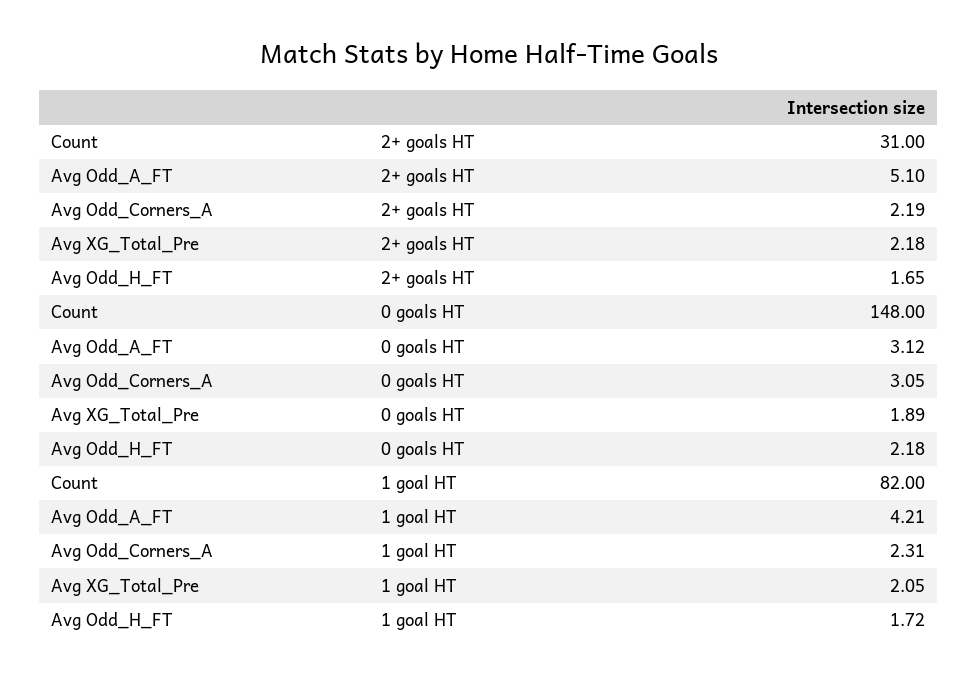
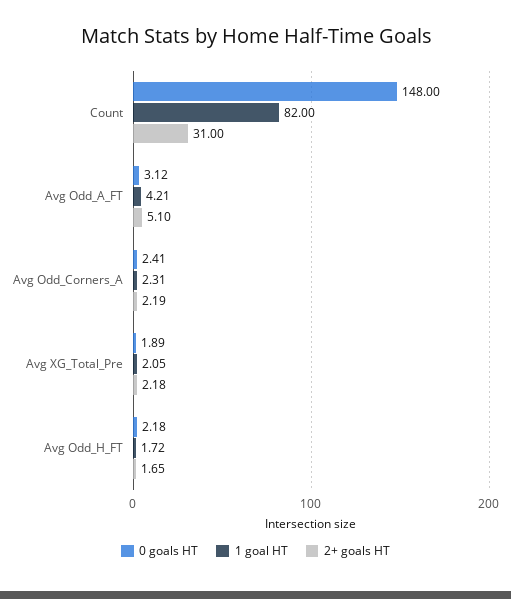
  {
    "2+ goals HT": {
      "Count": 31,
      "Avg Odd_A_FT": 5.1,
      "Avg Odd_Corners_A": 2.19,
      "Avg XG_Total_Pre": 2.18,
      "Avg Odd_H_FT": 1.65
    },
    "0 goals HT": {
      "Count": 148,
      "Avg Odd_A_FT": 3.12,
-     "Avg Odd_Corners_A": 3.05,
+     "Avg Odd_Corners_A": 2.41,
      "Avg XG_Total_Pre": 1.89,
      "Avg Odd_H_FT": 2.18
    },
    "1 goal HT": {
      "Count": 82,
      "Avg Odd_A_FT": 4.21,
      "Avg Odd_Corners_A": 2.31,
      "Avg XG_Total_Pre": 2.05,
      "Avg Odd_H_FT": 1.72
    }
  }

